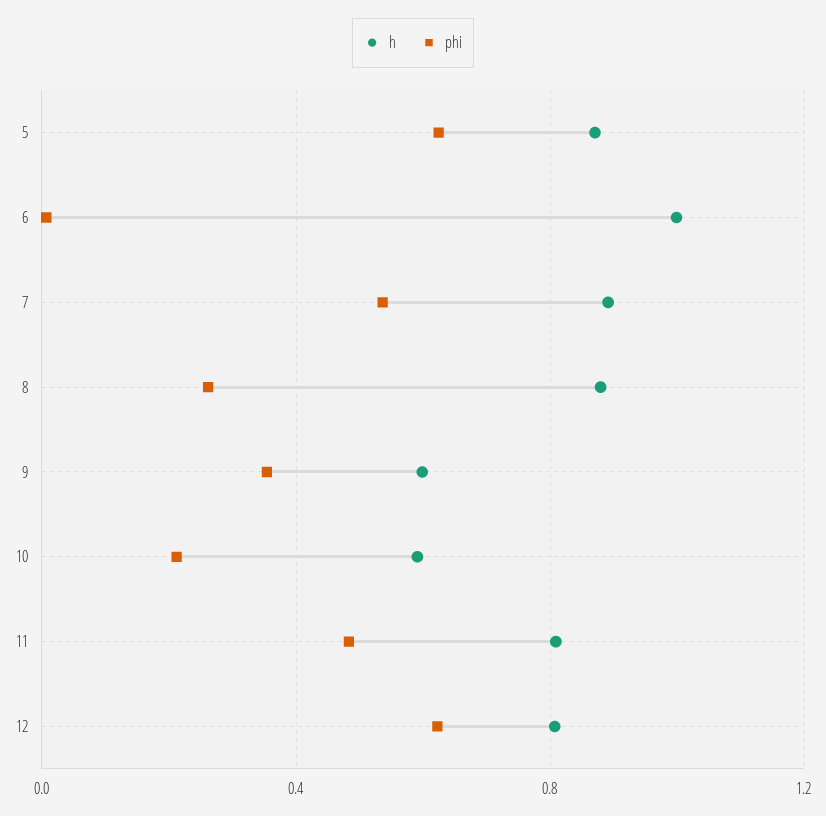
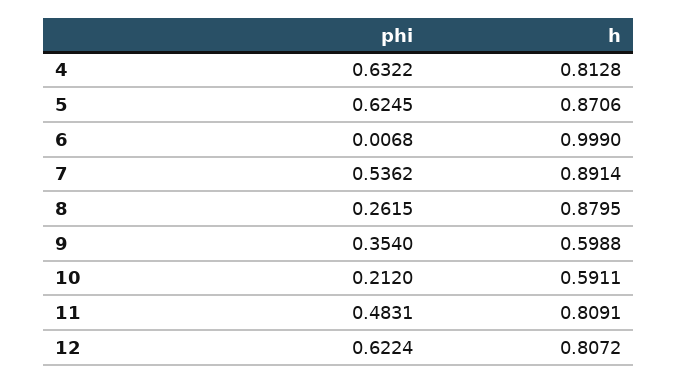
  {
    "h": {
      "5": 0.8706,
      "6": 0.999,
      "7": 0.8914,
      "8": 0.8795,
      "9": 0.5988,
      "10": 0.5911,
      "11": 0.8091,
-     "12": 0.8072
+     "12": 0.8072,
+     "4": 0.8128
    },
    "phi": {
      "5": 0.6245,
      "6": 0.0068,
      "7": 0.5362,
      "8": 0.2615,
      "9": 0.354,
      "10": 0.212,
      "11": 0.4831,
-     "12": 0.6224
+     "12": 0.6224,
+     "4": 0.6322
    }
  }

